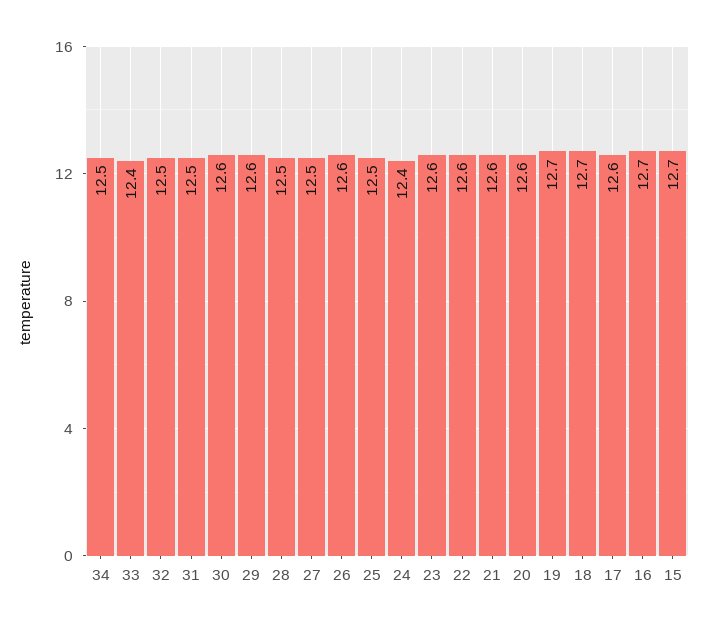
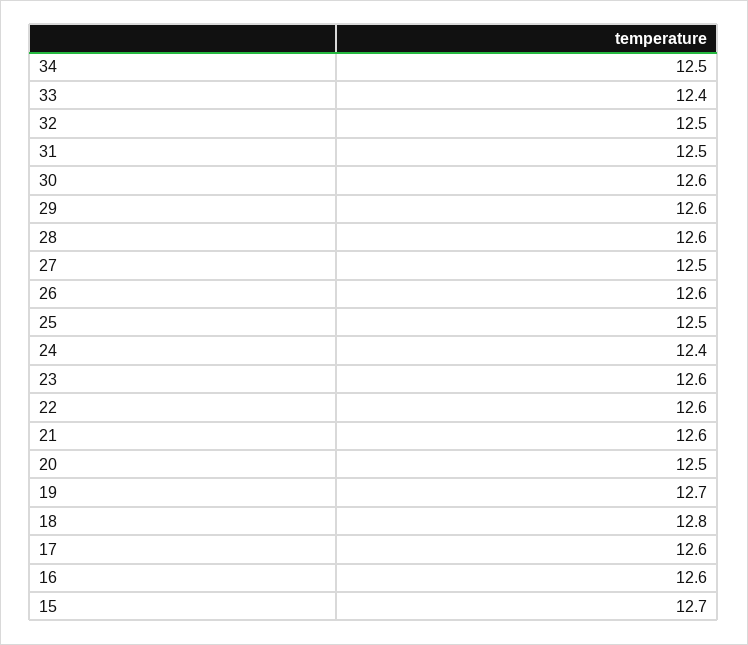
  {
    "34": 12.5,
    "33": 12.4,
    "32": 12.5,
    "31": 12.5,
    "30": 12.6,
    "29": 12.6,
-   "28": 12.5,
+   "28": 12.6,
    "27": 12.5,
    "26": 12.6,
    "25": 12.5,
    "24": 12.4,
    "23": 12.6,
    "22": 12.6,
    "21": 12.6,
-   "20": 12.6,
+   "20": 12.5,
    "19": 12.7,
-   "18": 12.7,
+   "18": 12.8,
    "17": 12.6,
-   "16": 12.7,
+   "16": 12.6,
    "15": 12.7
  }

